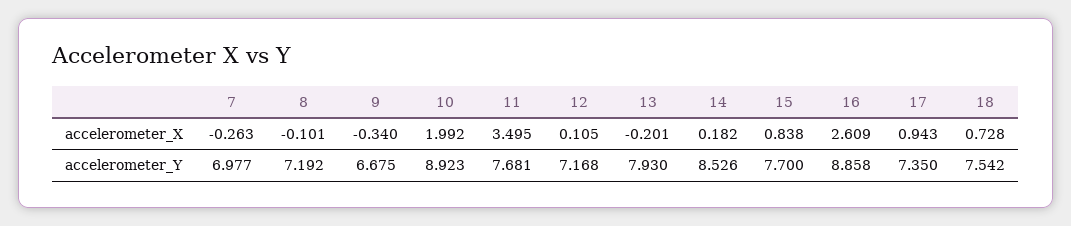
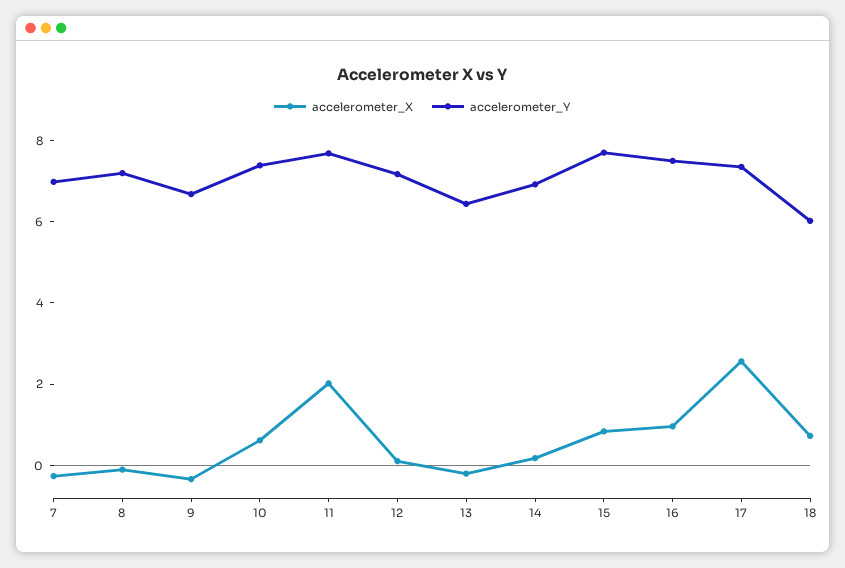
  {
    "accelerometer_X": {
      "7": -0.263,
      "8": -0.101,
      "9": -0.34,
-     "10": 1.992,
+     "10": 0.5,
-     "11": 3.495,
+     "11": 2,
      "12": 0.105,
      "13": -0.201,
      "14": 0.182,
      "15": 0.838,
-     "16": 2.609,
+     "16": 1,
-     "17": 0.943,
+     "17": 2.5,
      "18": 0.728
    },
    "accelerometer_Y": {
      "7": 6.977,
      "8": 7.192,
      "9": 6.675,
-     "10": 8.923,
+     "10": 7.5,
      "11": 7.681,
      "12": 7.168,
-     "13": 7.93,
+     "13": 6.5,
-     "14": 8.526,
+     "14": 7,
      "15": 7.7,
-     "16": 8.858,
+     "16": 7.5,
      "17": 7.35,
-     "18": 7.542
+     "18": 6
    }
  }

